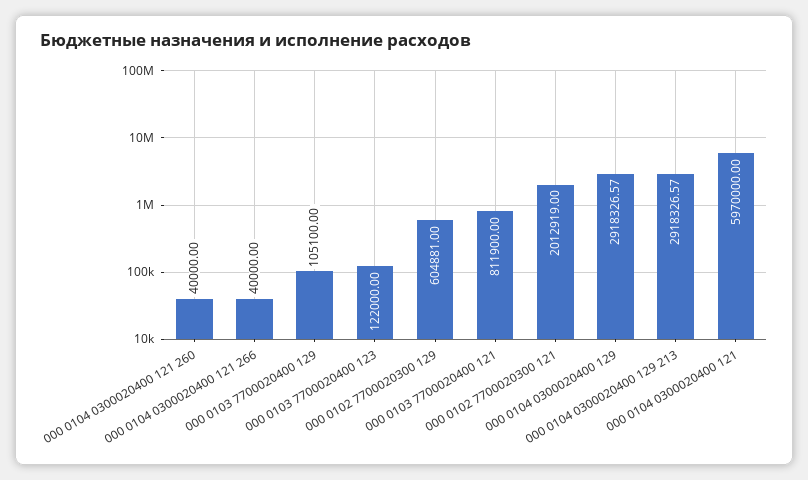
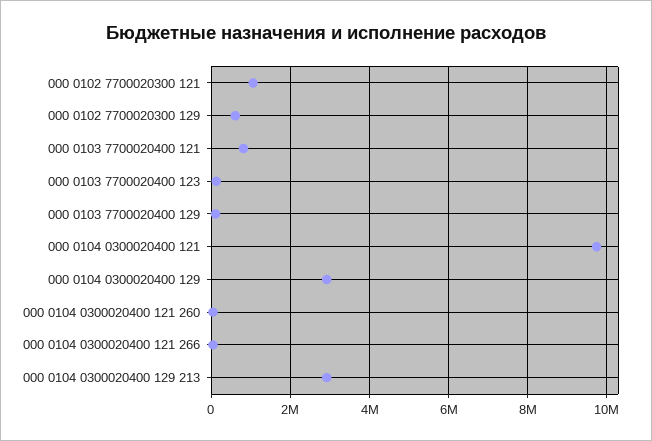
  {
    "000 0104 0300020400 121 260": 40000,
    "000 0104 0300020400 121 266": 40000,
    "000 0103 7700020400 129": 105100,
    "000 0103 7700020400 123": 122000,
    "000 0102 7700020300 129": 604881,
    "000 0103 7700020400 121": 811900,
-   "000 0102 7700020300 121": 2012919,
+   "000 0102 7700020300 121": 1000000,
    "000 0104 0300020400 129": 2918326.57,
    "000 0104 0300020400 129 213": 2918326.57,
-   "000 0104 0300020400 121": 5970000
+   "000 0104 0300020400 121": 9800000
  }

